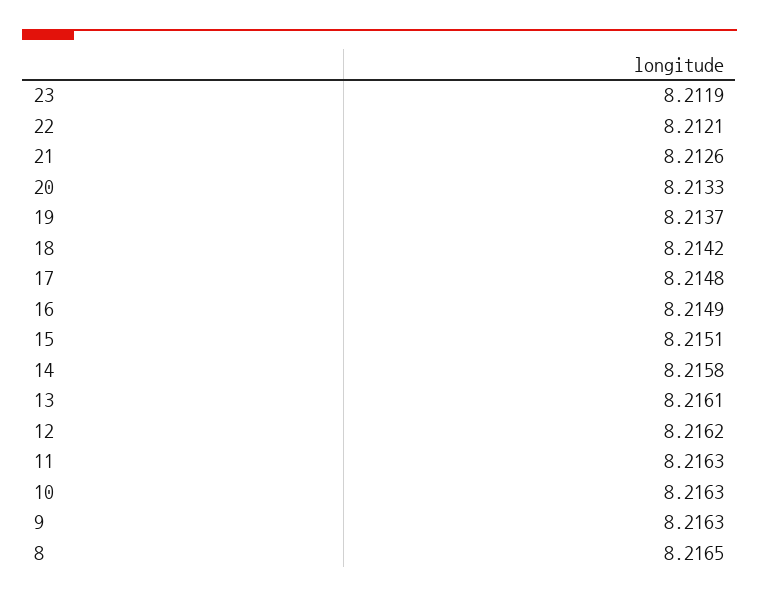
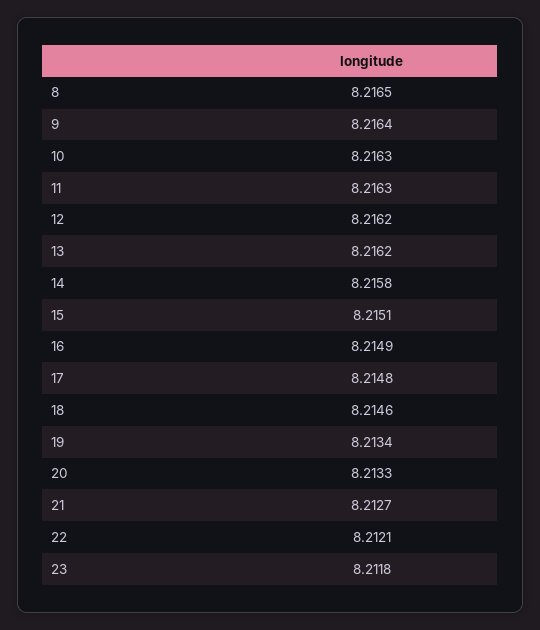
  {
-   "23": 8.2119,
+   "23": 8.2118,
    "22": 8.2121,
-   "21": 8.2126,
+   "21": 8.2127,
    "20": 8.2133,
-   "19": 8.2137,
+   "19": 8.2134,
-   "18": 8.2142,
+   "18": 8.2146,
    "17": 8.2148,
    "16": 8.2149,
    "15": 8.2151,
    "14": 8.2158,
-   "13": 8.2161,
+   "13": 8.2162,
    "12": 8.2162,
    "11": 8.2163,
    "10": 8.2163,
-   "9": 8.2163,
+   "9": 8.2164,
    "8": 8.2165
  }

